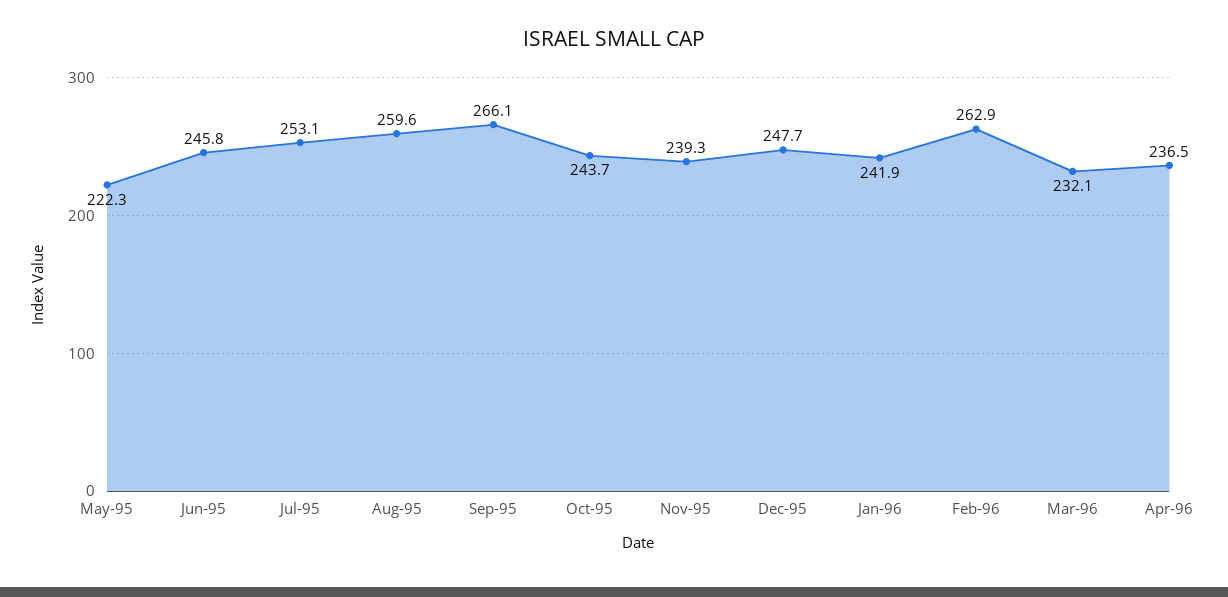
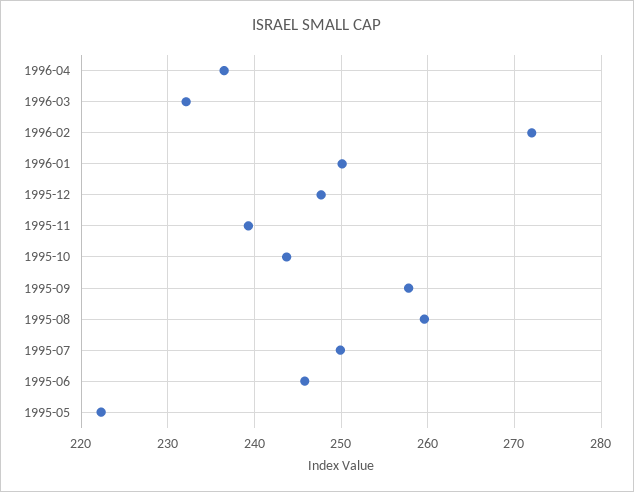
  {
    "May-95": 222.3,
    "Jun-95": 245.8,
-   "Jul-95": 253.1,
+   "Jul-95": 250,
    "Aug-95": 259.6,
-   "Sep-95": 266.1,
+   "Sep-95": 258,
    "Oct-95": 243.7,
    "Nov-95": 239.3,
    "Dec-95": 247.7,
-   "Jan-96": 241.9,
+   "Jan-96": 250,
-   "Feb-96": 262.9,
+   "Feb-96": 272,
    "Mar-96": 232.1,
    "Apr-96": 236.5
  }

